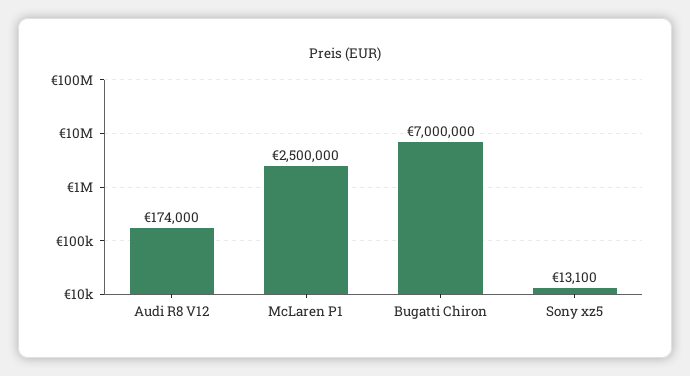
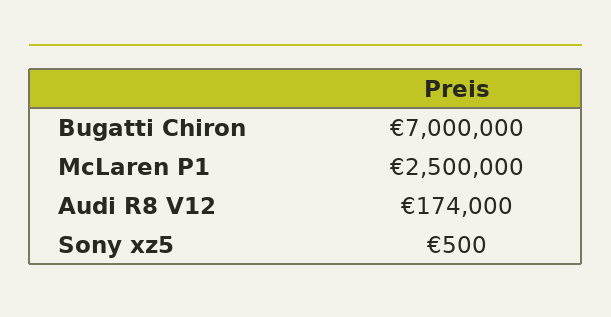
  {
    "Audi R8 V12": 174000,
    "McLaren P1": 2500000,
    "Bugatti Chiron": 7000000,
-   "Sony xz5": 13100
+   "Sony xz5": 500
  }

